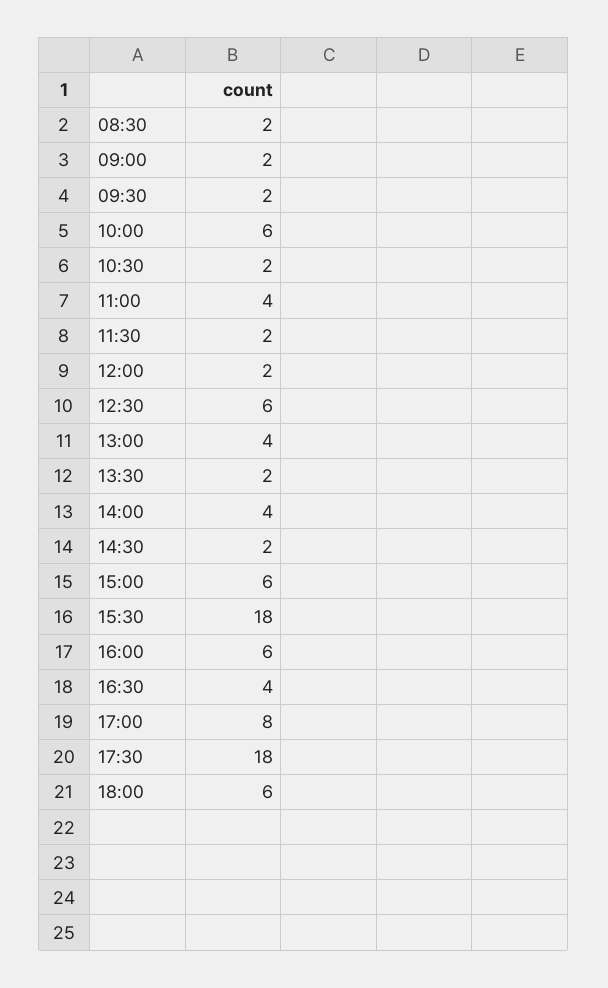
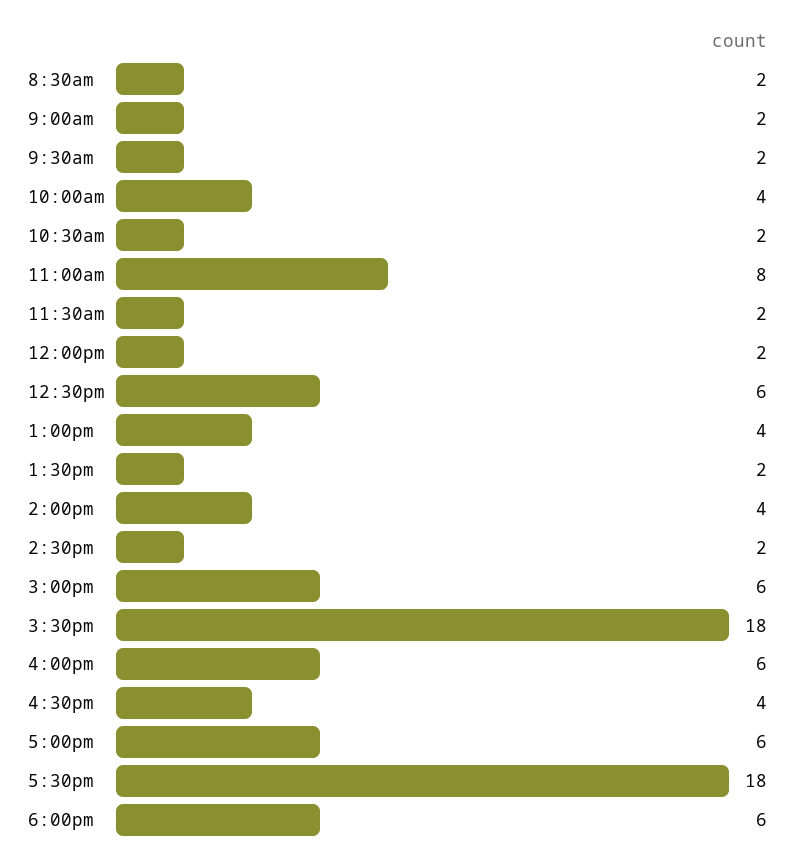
  {
    "08:30": 2,
    "09:00": 2,
    "09:30": 2,
-   "10:00": 6,
+   "10:00": 4,
    "10:30": 2,
-   "11:00": 4,
+   "11:00": 8,
    "11:30": 2,
    "12:00": 2,
    "12:30": 6,
    "13:00": 4,
    "13:30": 2,
    "14:00": 4,
    "14:30": 2,
    "15:00": 6,
    "15:30": 18,
    "16:00": 6,
    "16:30": 4,
-   "17:00": 8,
+   "17:00": 6,
    "17:30": 18,
    "18:00": 6
  }

